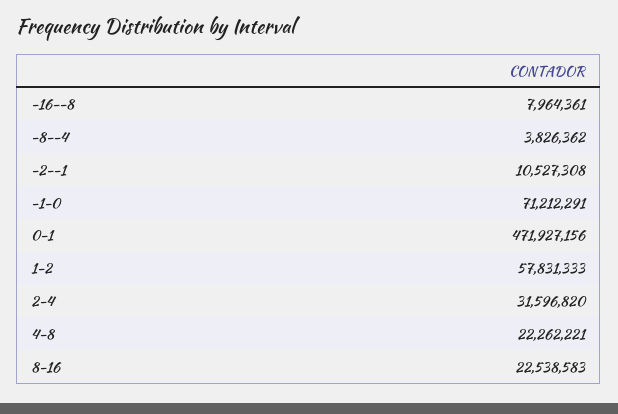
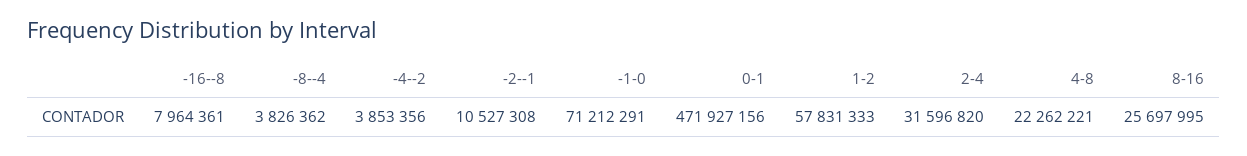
  {
    "-16--8": 7964361,
    "-8--4": 3826362,
    "-2--1": 10527308,
    "-1-0": 71212291,
    "0-1": 471927156,
    "1-2": 57831333,
    "2-4": 31596820,
    "4-8": 22262221,
-   "8-16": 22538583
+   "8-16": 25697995,
+   "-4--2": 3853356
  }

